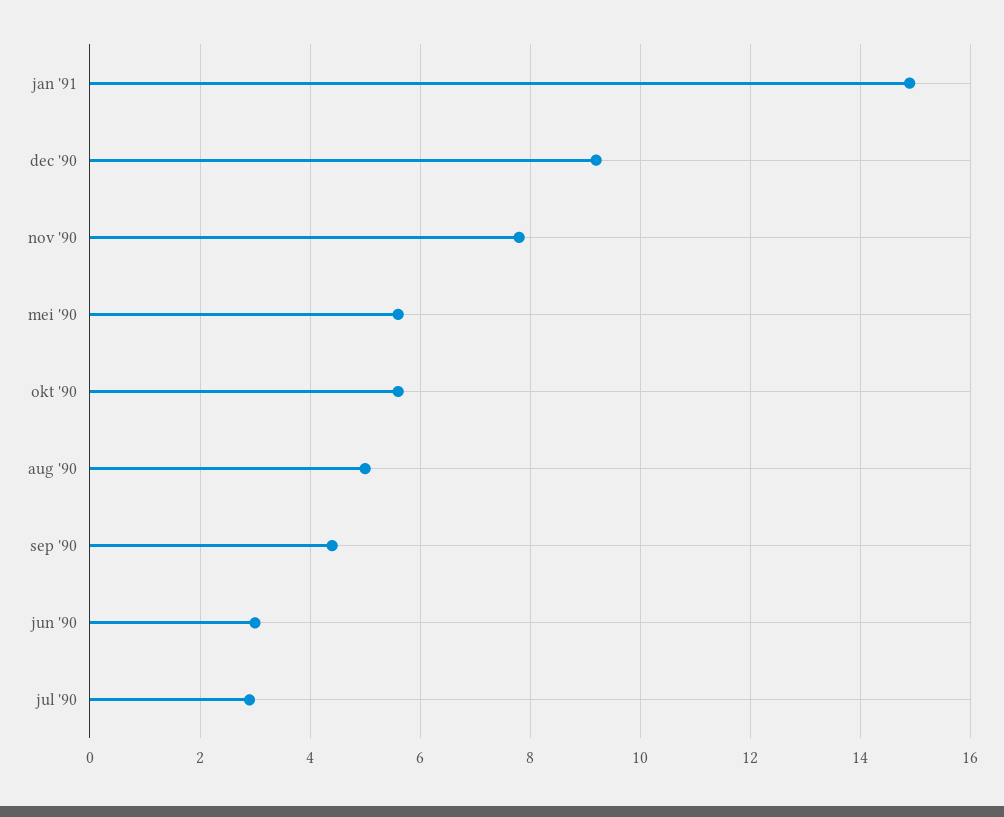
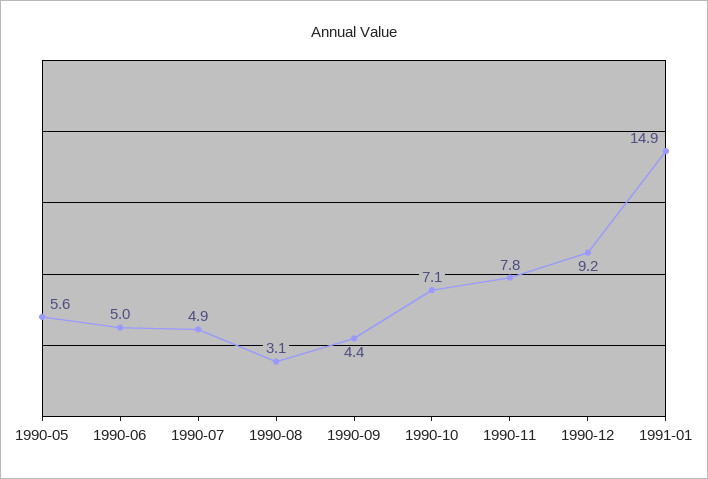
  {
    "jan '91": 14.9,
    "dec '90": 9.2,
    "nov '90": 7.8,
    "mei '90": 5.6,
-   "okt '90": 5.5,
+   "okt '90": 7.1,
-   "aug '90": 5,
+   "aug '90": 3.1,
    "sep '90": 4.4,
-   "jun '90": 3,
+   "jun '90": 5,
-   "jul '90": 3
+   "jul '90": 4.9
  }

